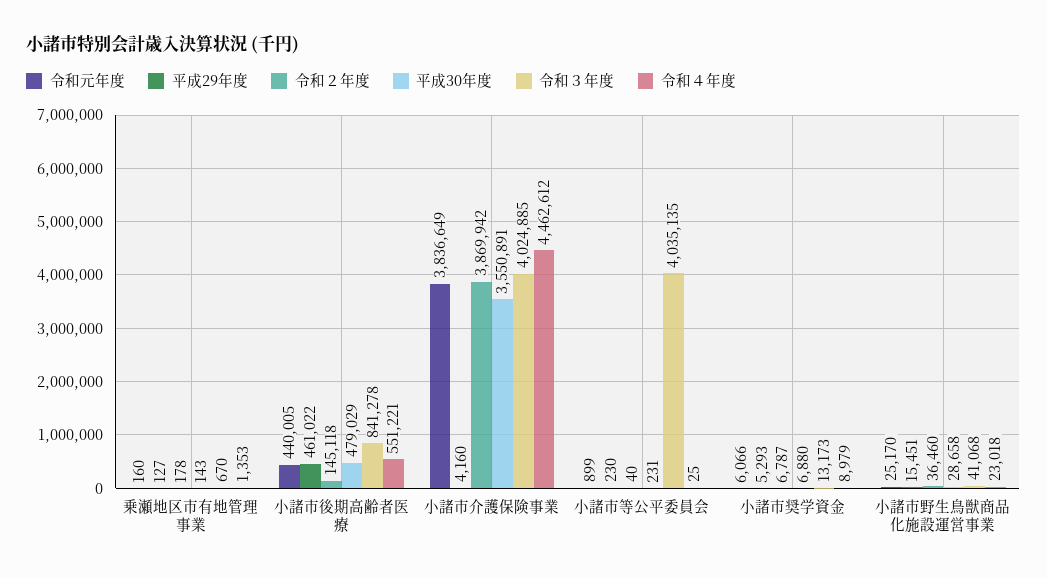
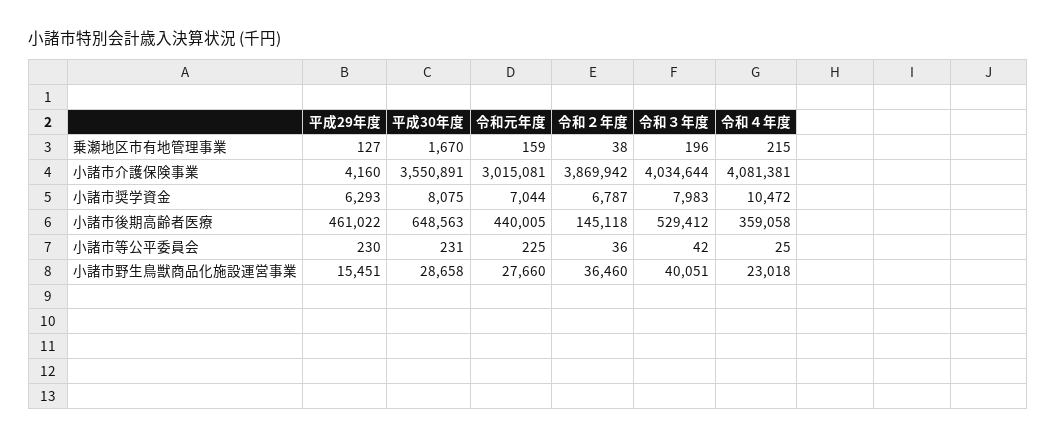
  {
    "令和元年度": {
-     "乗瀬地区市有地管理事業": 160,
+     "乗瀬地区市有地管理事業": 159,
      "小諸市後期高齢者医療": 440005,
-     "小諸市介護保険事業": 3836649,
+     "小諸市介護保険事業": 3015081,
-     "小諸市等公平委員会": 899,
+     "小諸市等公平委員会": 225,
-     "小諸市奨学資金": 6066,
+     "小諸市奨学資金": 7044,
-     "小諸市野生鳥獣商品化施設運営事業": 25170
+     "小諸市野生鳥獣商品化施設運営事業": 27660
    },
    "平成29年度": {
      "乗瀬地区市有地管理事業": 127,
      "小諸市後期高齢者医療": 461022,
      "小諸市介護保険事業": 4160,
      "小諸市等公平委員会": 230,
-     "小諸市奨学資金": 5293,
+     "小諸市奨学資金": 6293,
      "小諸市野生鳥獣商品化施設運営事業": 15451
    },
    "令和２年度": {
-     "乗瀬地区市有地管理事業": 178,
+     "乗瀬地区市有地管理事業": 38,
      "小諸市後期高齢者医療": 145118,
      "小諸市介護保険事業": 3869942,
-     "小諸市等公平委員会": 40,
+     "小諸市等公平委員会": 36,
      "小諸市奨学資金": 6787,
      "小諸市野生鳥獣商品化施設運営事業": 36460
    },
    "平成30年度": {
-     "乗瀬地区市有地管理事業": 143,
+     "乗瀬地区市有地管理事業": 1670,
-     "小諸市後期高齢者医療": 479029,
+     "小諸市後期高齢者医療": 648563,
      "小諸市介護保険事業": 3550891,
      "小諸市等公平委員会": 231,
-     "小諸市奨学資金": 6880,
+     "小諸市奨学資金": 8075,
      "小諸市野生鳥獣商品化施設運営事業": 28658
    },
    "令和３年度": {
-     "乗瀬地区市有地管理事業": 670,
+     "乗瀬地区市有地管理事業": 196,
-     "小諸市後期高齢者医療": 841278,
+     "小諸市後期高齢者医療": 529412,
-     "小諸市介護保険事業": 4024885,
+     "小諸市介護保険事業": 4034644,
-     "小諸市等公平委員会": 4035135,
+     "小諸市等公平委員会": 42,
-     "小諸市奨学資金": 13173,
+     "小諸市奨学資金": 7983,
-     "小諸市野生鳥獣商品化施設運営事業": 41068
+     "小諸市野生鳥獣商品化施設運営事業": 40051
    },
    "令和４年度": {
-     "乗瀬地区市有地管理事業": 1353,
+     "乗瀬地区市有地管理事業": 215,
-     "小諸市後期高齢者医療": 551221,
+     "小諸市後期高齢者医療": 359058,
-     "小諸市介護保険事業": 4462612,
+     "小諸市介護保険事業": 4081381,
      "小諸市等公平委員会": 25,
-     "小諸市奨学資金": 8979,
+     "小諸市奨学資金": 10472,
      "小諸市野生鳥獣商品化施設運営事業": 23018
    }
  }

